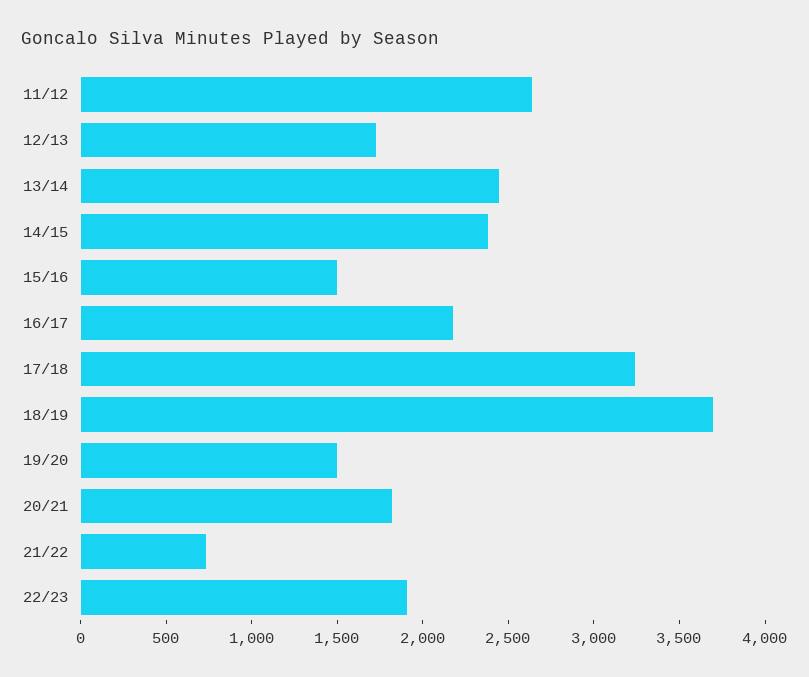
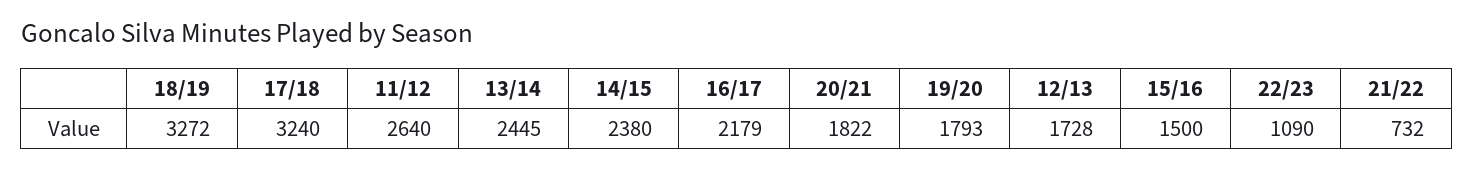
  {
    "11/12": 2640,
    "12/13": 1728,
    "13/14": 2445,
    "14/15": 2380,
    "15/16": 1500,
    "16/17": 2179,
    "17/18": 3240,
-   "18/19": 3700,
+   "18/19": 3272,
-   "19/20": 1500,
+   "19/20": 1793,
    "20/21": 1822,
    "21/22": 732,
-   "22/23": 1900
+   "22/23": 1090
  }

